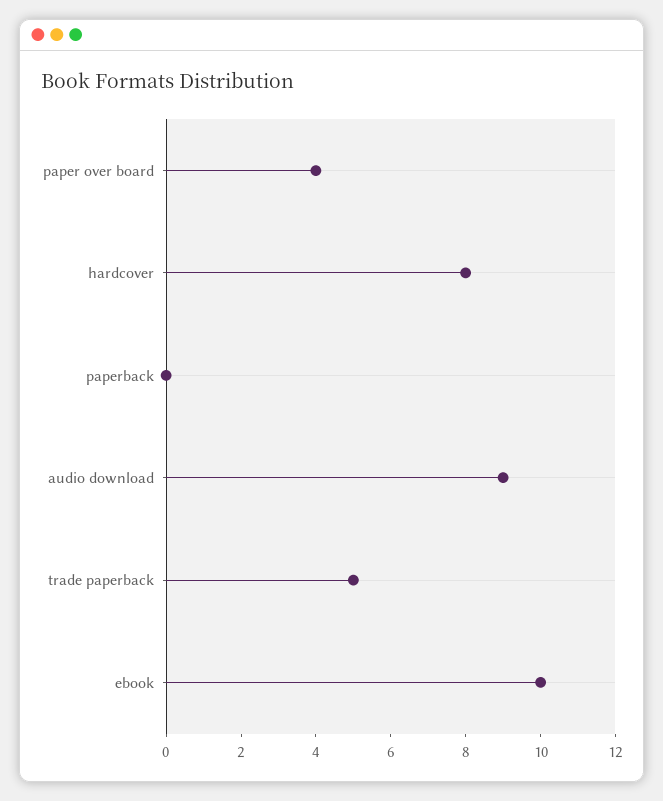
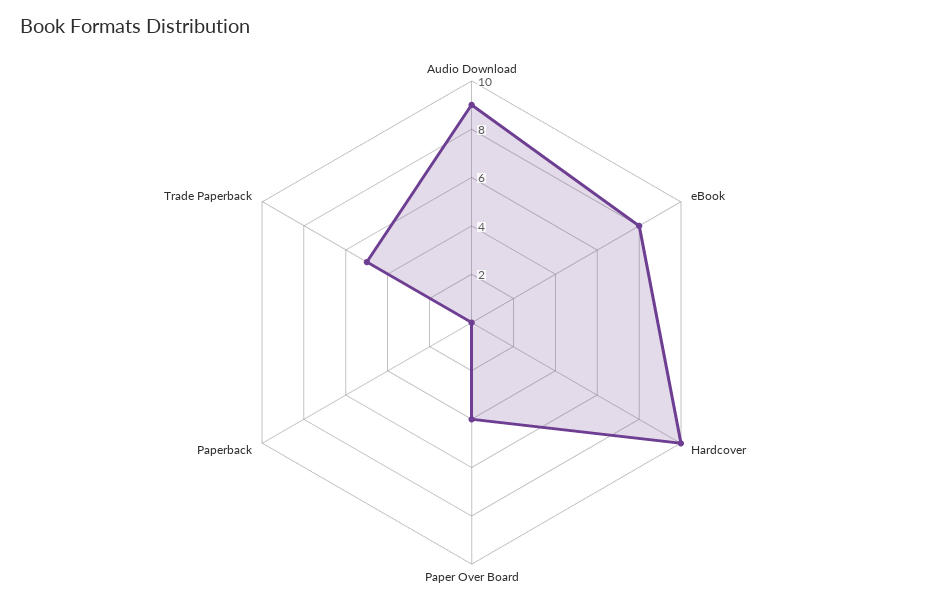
  {
    "paper over board": 4,
-   "hardcover": 8,
+   "hardcover": 10,
    "paperback": 0,
    "audio download": 9,
    "trade paperback": 5,
-   "ebook": 10
+   "ebook": 8
  }

